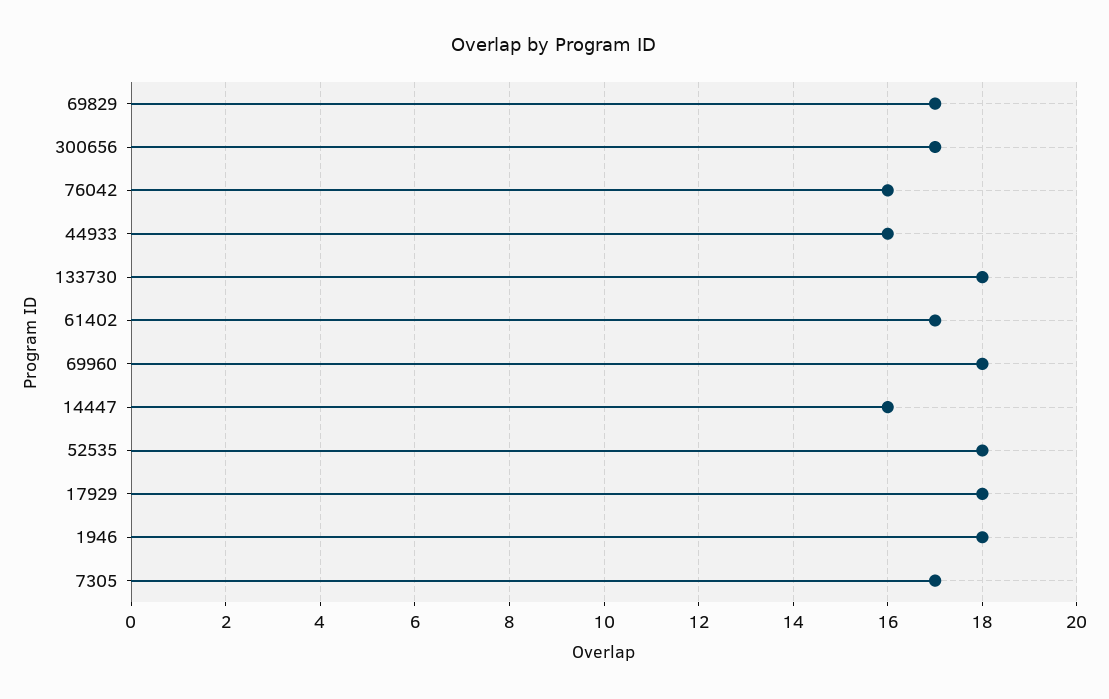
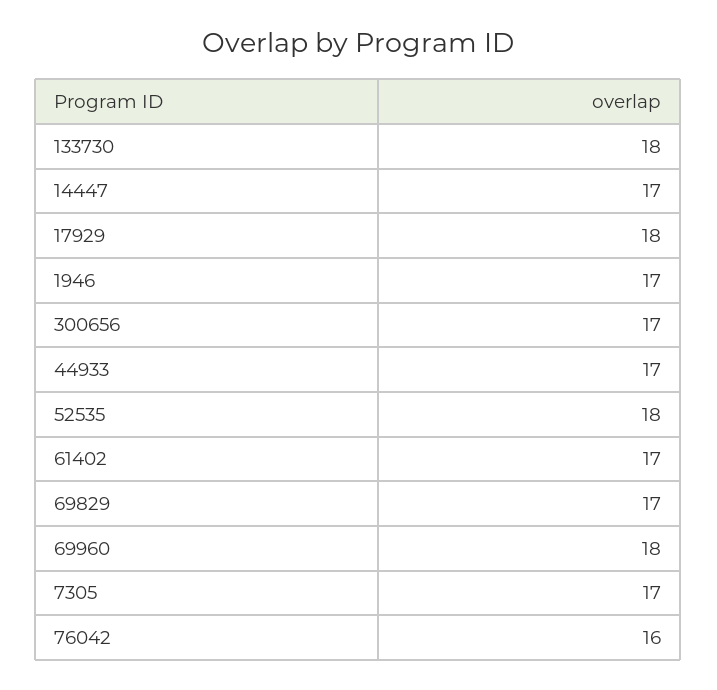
  {
    "69829": 17,
    "300656": 17,
    "76042": 16,
-   "44933": 16,
+   "44933": 17,
    "133730": 18,
    "61402": 17,
    "69960": 18,
-   "14447": 16,
+   "14447": 17,
    "52535": 18,
    "17929": 18,
-   "1946": 18,
+   "1946": 17,
    "7305": 17
  }

